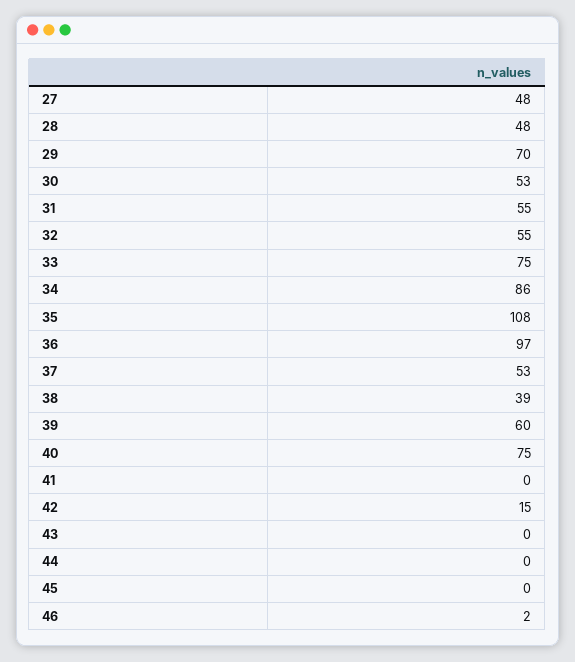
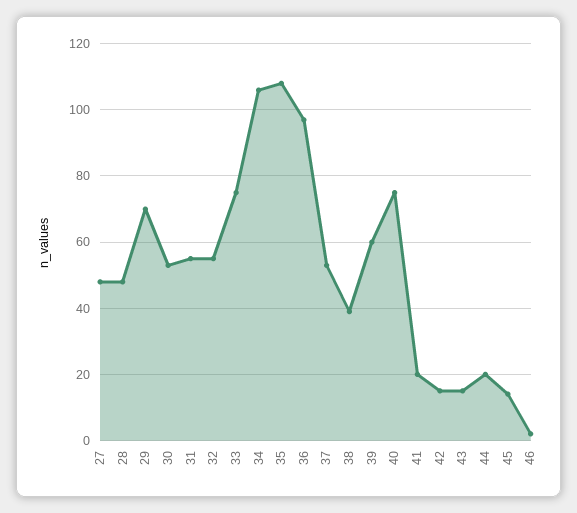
  {
    "27": 48,
    "28": 48,
    "29": 70,
    "30": 53,
    "31": 55,
    "32": 55,
    "33": 75,
-   "34": 86,
+   "34": 105,
    "35": 108,
    "36": 97,
    "37": 53,
    "38": 39,
    "39": 60,
    "40": 75,
-   "41": 0,
+   "41": 20,
    "42": 15,
-   "43": 0,
+   "43": 15,
-   "44": 0,
+   "44": 20,
-   "45": 0,
+   "45": 15,
    "46": 2
  }

